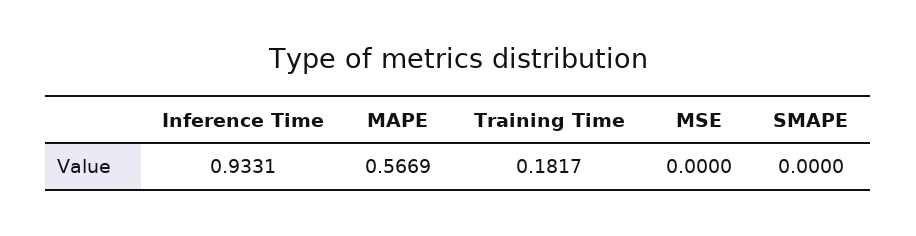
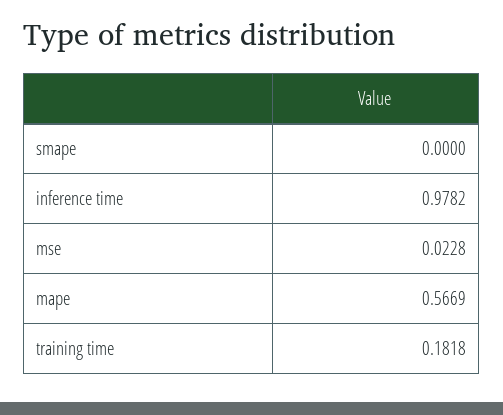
  {
-   "Inference Time": 0.9331,
+   "Inference Time": 0.9782,
    "MAPE": 0.5669,
-   "Training Time": 0.1817,
+   "Training Time": 0.1818,
-   "MSE": 0,
+   "MSE": 0.0228,
    "SMAPE": 0
  }

